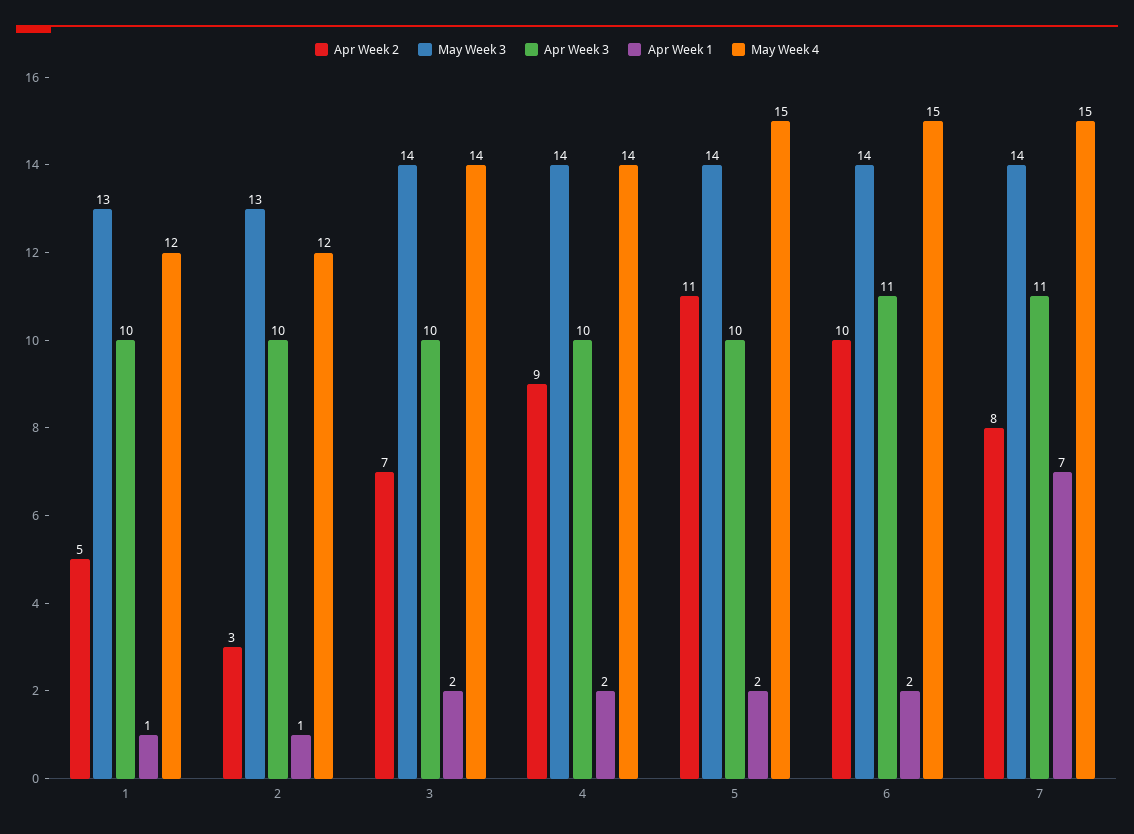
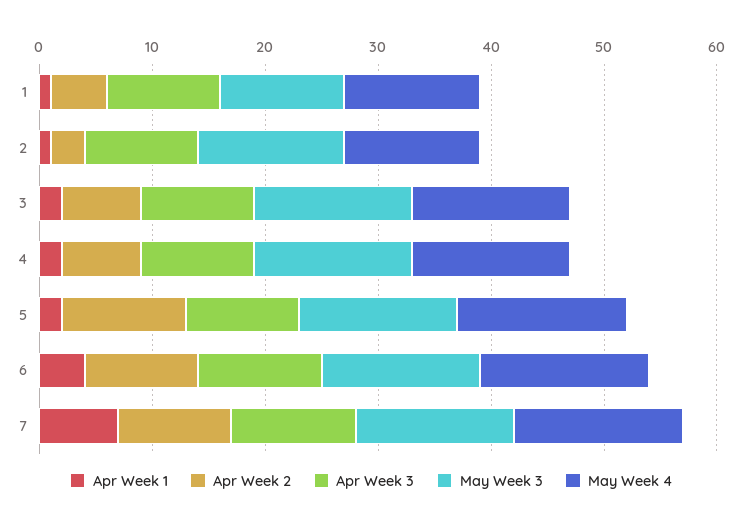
  {
    "Apr Week 2": {
      "1": 5,
      "2": 3,
      "3": 7,
-     "4": 9,
+     "4": 7,
      "5": 11,
      "6": 10,
-     "7": 8
+     "7": 10
    },
    "May Week 3": {
-     "1": 13,
+     "1": 11,
      "2": 13,
      "3": 14,
      "4": 14,
      "5": 14,
      "6": 14,
      "7": 14
    },
    "Apr Week 3": {
      "1": 10,
      "2": 10,
      "3": 10,
      "4": 10,
      "5": 10,
      "6": 11,
      "7": 11
    },
    "Apr Week 1": {
      "1": 1,
      "2": 1,
      "3": 2,
      "4": 2,
      "5": 2,
-     "6": 2,
+     "6": 4,
      "7": 7
    },
    "May Week 4": {
      "1": 12,
      "2": 12,
      "3": 14,
      "4": 14,
      "5": 15,
      "6": 15,
      "7": 15
    }
  }

